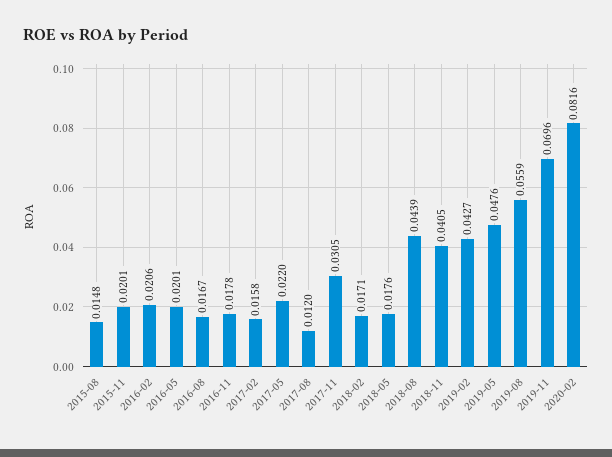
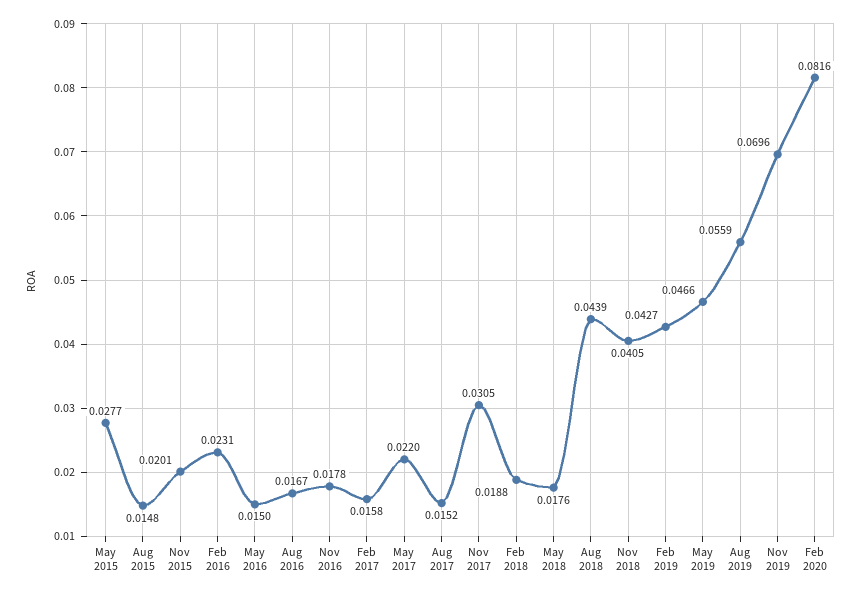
  {
    "2015-08": 0.0148,
    "2015-11": 0.0201,
-   "2016-02": 0.0206,
+   "2016-02": 0.0231,
-   "2016-05": 0.0201,
+   "2016-05": 0.015,
    "2016-08": 0.0167,
    "2016-11": 0.0178,
    "2017-02": 0.0158,
    "2017-05": 0.022,
-   "2017-08": 0.012,
+   "2017-08": 0.0152,
    "2017-11": 0.0305,
-   "2018-02": 0.0171,
+   "2018-02": 0.0188,
    "2018-05": 0.0176,
    "2018-08": 0.0439,
    "2018-11": 0.0405,
    "2019-02": 0.0427,
-   "2019-05": 0.0476,
+   "2019-05": 0.0466,
    "2019-08": 0.0559,
    "2019-11": 0.0696,
-   "2020-02": 0.0816
+   "2020-02": 0.0816,
+   "May 2015": 0.0277
  }

